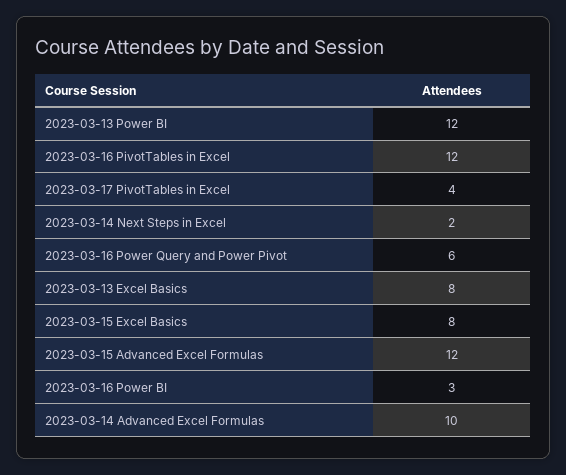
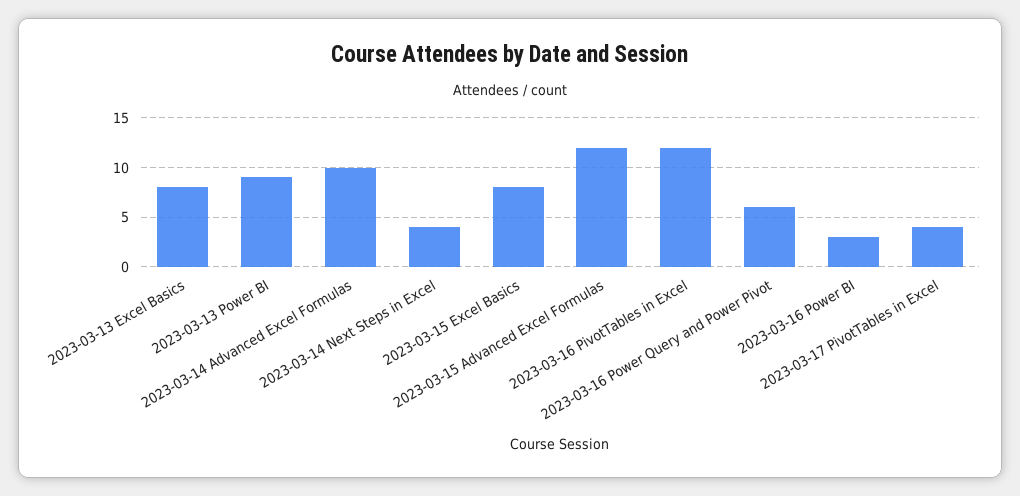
  {
-   "2023-03-13 Power BI": 12,
+   "2023-03-13 Power BI": 9,
    "2023-03-16 PivotTables in Excel": 12,
    "2023-03-17 PivotTables in Excel": 4,
-   "2023-03-14 Next Steps in Excel": 2,
+   "2023-03-14 Next Steps in Excel": 4,
    "2023-03-16 Power Query and Power Pivot": 6,
    "2023-03-13 Excel Basics": 8,
    "2023-03-15 Excel Basics": 8,
    "2023-03-15 Advanced Excel Formulas": 12,
    "2023-03-16 Power BI": 3,
    "2023-03-14 Advanced Excel Formulas": 10
  }

